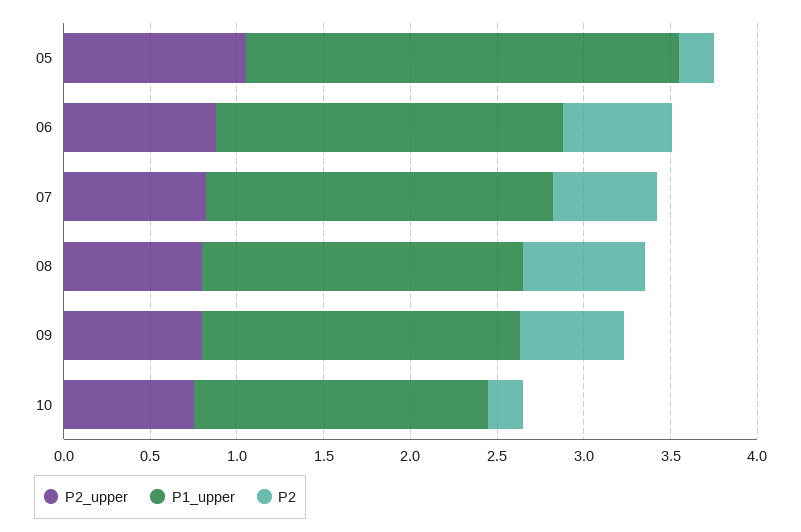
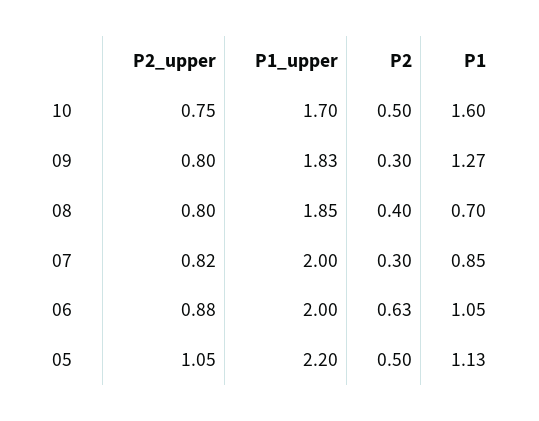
  {
    "P2_upper": {
      "05": 1.05,
      "06": 0.88,
      "07": 0.82,
      "08": 0.8,
      "09": 0.8,
      "10": 0.75
    },
    "P1_upper": {
-     "05": 2.5,
+     "05": 2.2,
      "06": 2,
      "07": 2,
      "08": 1.85,
      "09": 1.83,
      "10": 1.7
    },
    "P2": {
-     "05": 0.2,
+     "05": 0.5,
      "06": 0.63,
-     "07": 0.6,
+     "07": 0.3,
-     "08": 0.7,
+     "08": 0.4,
-     "09": 0.6,
+     "09": 0.3,
-     "10": 0.2
+     "10": 0.5
-   }
+   },
+   "P1": {
+     "10": 1.6,
+     "09": 1.27,
+     "08": 0.7,
+     "07": 0.85,
+     "06": 1.05,
+     "05": 1.13
+   }
  }

